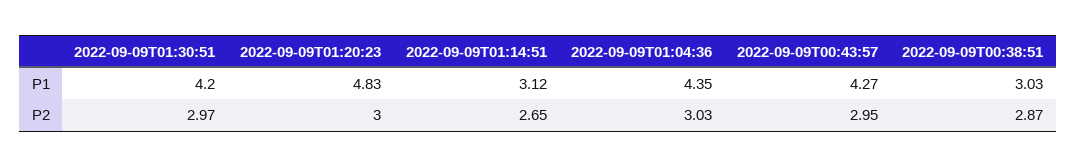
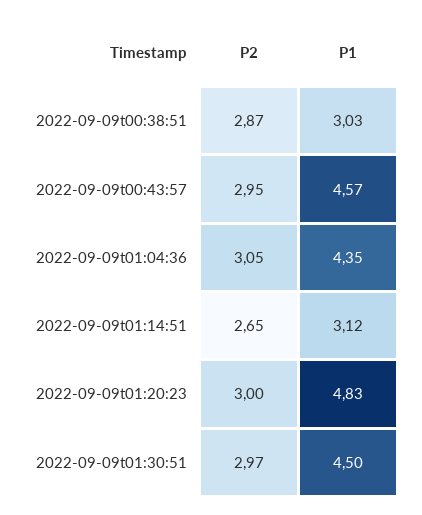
  {
    "2022-09-09T01:30:51": {
-     "P1": 4.2,
+     "P1": 4.5,
      "P2": 2.97
    },
    "2022-09-09T01:20:23": {
      "P1": 4.83,
      "P2": 3
    },
    "2022-09-09T01:14:51": {
      "P1": 3.12,
      "P2": 2.65
    },
    "2022-09-09T01:04:36": {
      "P1": 4.35,
-     "P2": 3.03
+     "P2": 3.05
    },
    "2022-09-09T00:43:57": {
-     "P1": 4.27,
+     "P1": 4.57,
      "P2": 2.95
    },
    "2022-09-09T00:38:51": {
      "P1": 3.03,
      "P2": 2.87
    }
  }

